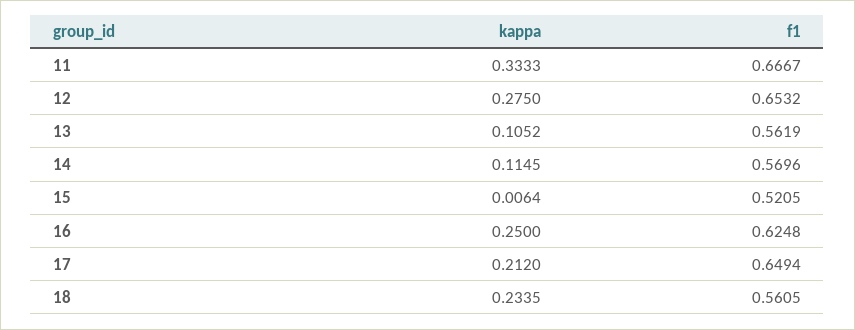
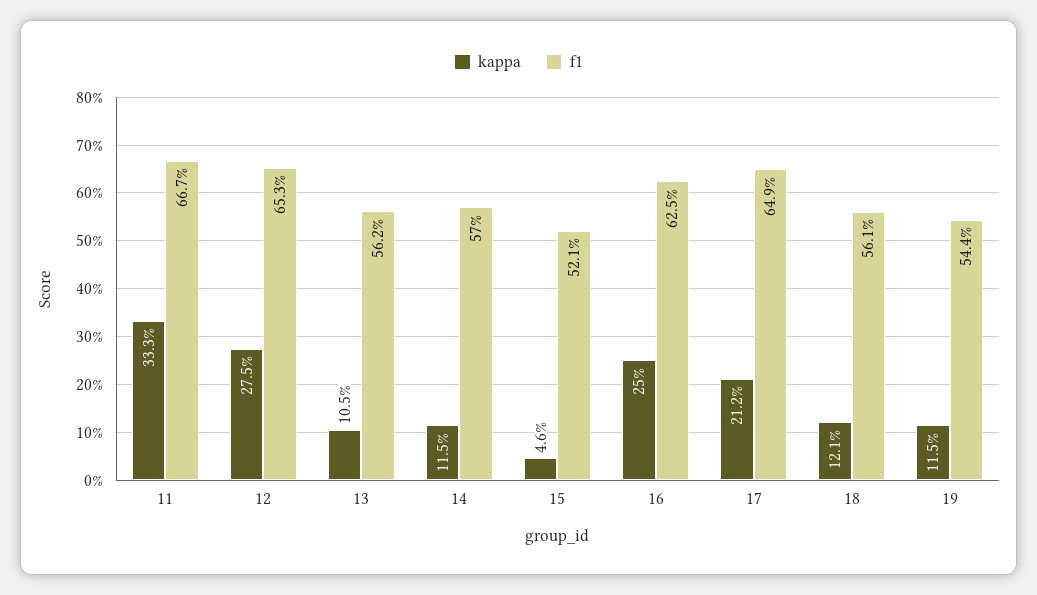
  {
    "kappa": {
      "11": 0.3333,
      "12": 0.275,
      "13": 0.1052,
      "14": 0.1145,
-     "15": 0.0064,
+     "15": 0.046,
      "16": 0.25,
      "17": 0.212,
-     "18": 0.2335
+     "18": 0.121,
+     "19": 0.115
    },
    "f1": {
      "11": 0.6667,
      "12": 0.6532,
      "13": 0.5619,
      "14": 0.5696,
      "15": 0.5205,
      "16": 0.6248,
      "17": 0.6494,
-     "18": 0.5605
+     "18": 0.5605,
+     "19": 0.544
    }
  }

